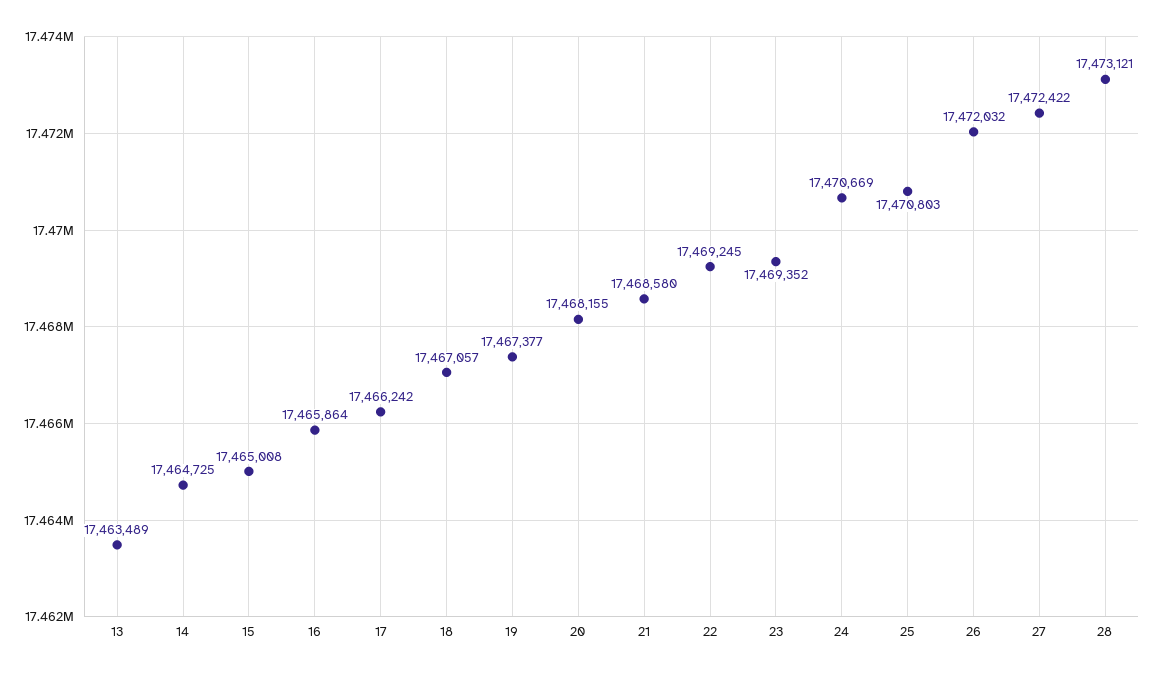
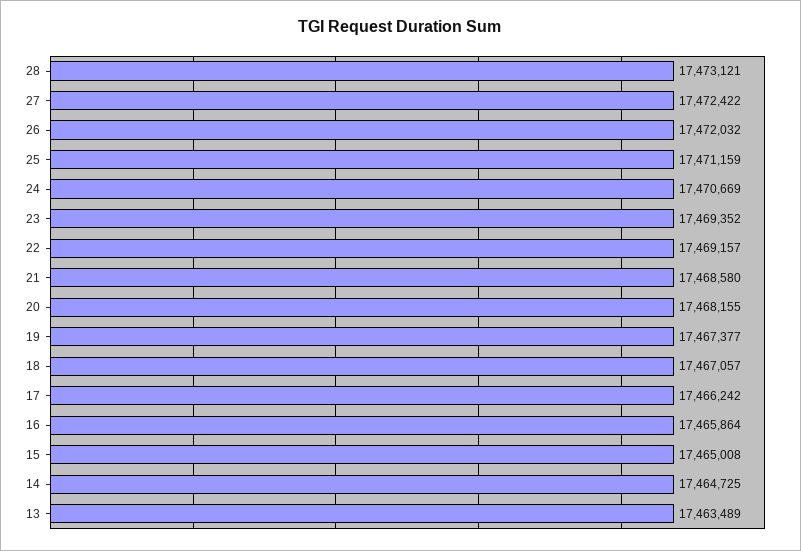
  {
    "13": 17463489,
    "14": 17464725,
    "15": 17465008,
    "16": 17465864,
    "17": 17466242,
    "18": 17467057,
    "19": 17467377,
    "20": 17468155,
    "21": 17468580,
-   "22": 17469245,
+   "22": 17469157,
    "23": 17469352,
    "24": 17470669,
-   "25": 17470803,
+   "25": 17471159,
    "26": 17472032,
    "27": 17472422,
    "28": 17473121
  }

